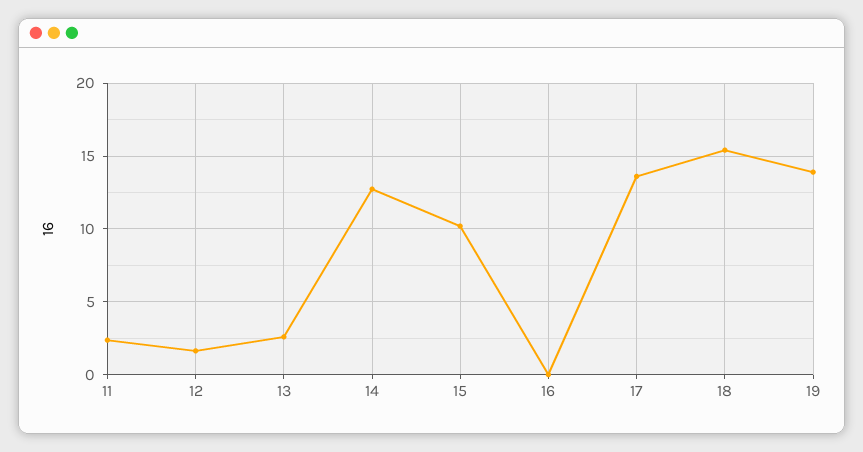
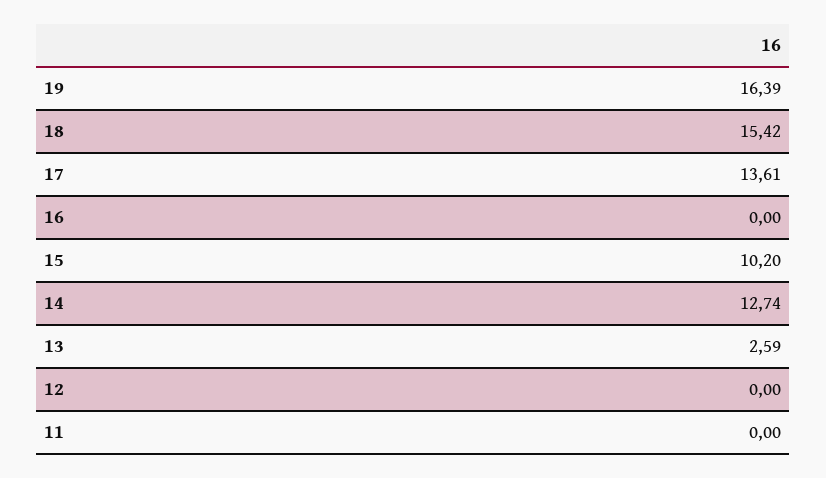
  {
-   "11": 2.5,
+   "11": 0,
-   "12": 1.5,
+   "12": 0,
    "13": 2.59,
    "14": 12.74,
    "15": 10.2,
    "16": 0,
    "17": 13.61,
    "18": 15.42,
-   "19": 14
+   "19": 16.39
  }

